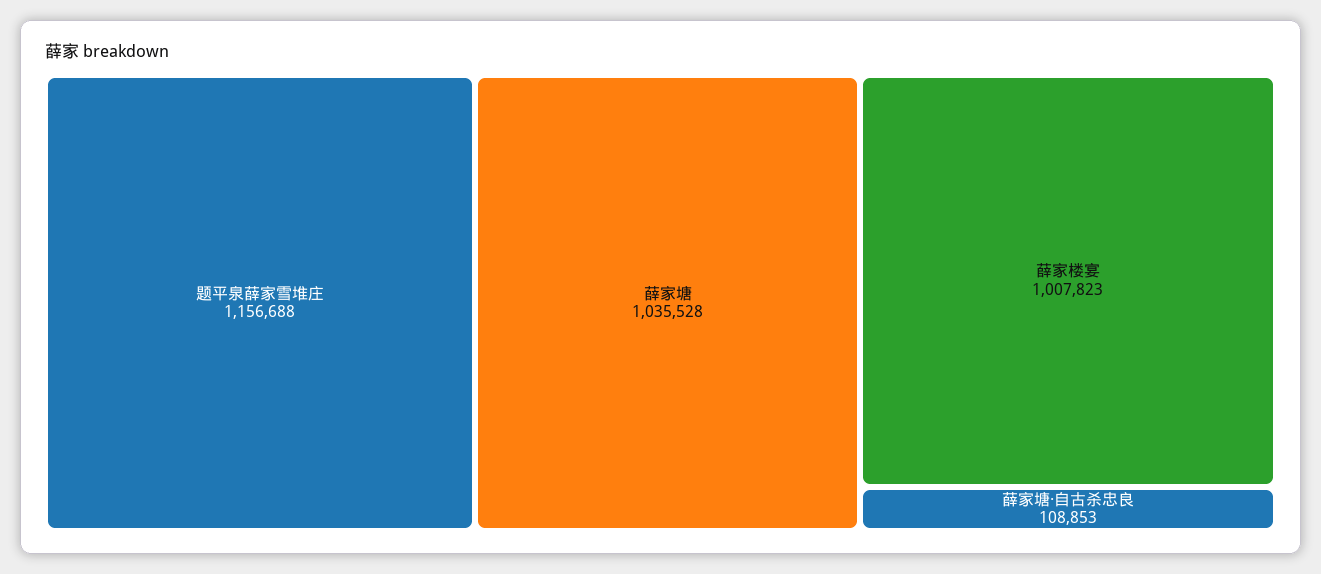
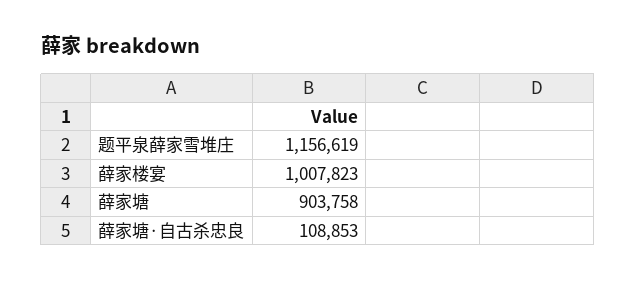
  {
-   "题平泉薛家雪堆庄": 1156688,
+   "题平泉薛家雪堆庄": 1156619,
-   "薛家塘": 1035528,
+   "薛家塘": 903758,
    "薛家楼宴": 1007823,
    "薛家塘·自古杀忠良": 108853
  }

